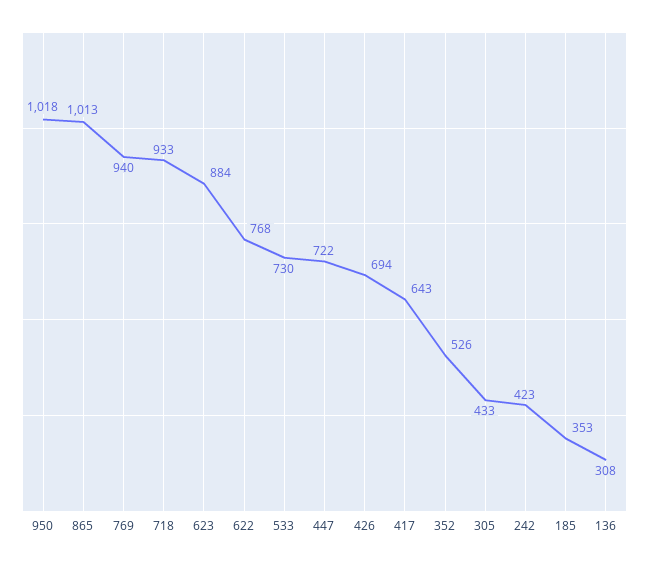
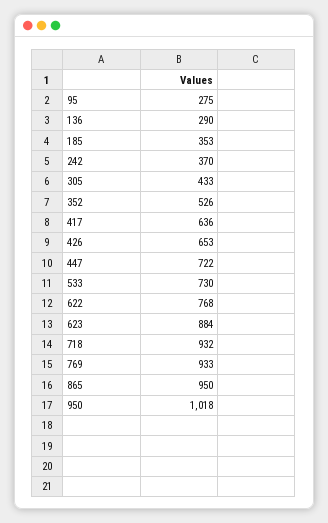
  {
    "950": 1018,
-   "865": 1013,
+   "865": 950,
-   "769": 940,
+   "769": 933,
-   "718": 933,
+   "718": 932,
    "623": 884,
    "622": 768,
    "533": 730,
    "447": 722,
-   "426": 694,
+   "426": 653,
-   "417": 643,
+   "417": 636,
    "352": 526,
    "305": 433,
-   "242": 423,
+   "242": 370,
    "185": 353,
-   "136": 308
+   "136": 290,
+   "95": 275
  }

